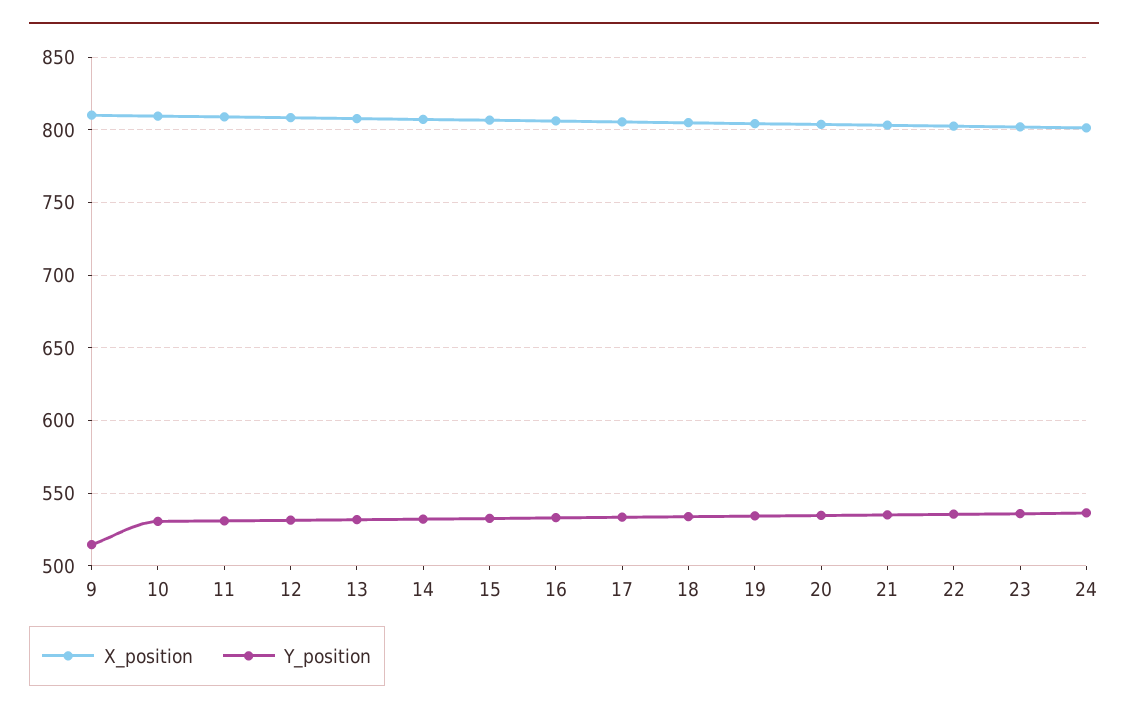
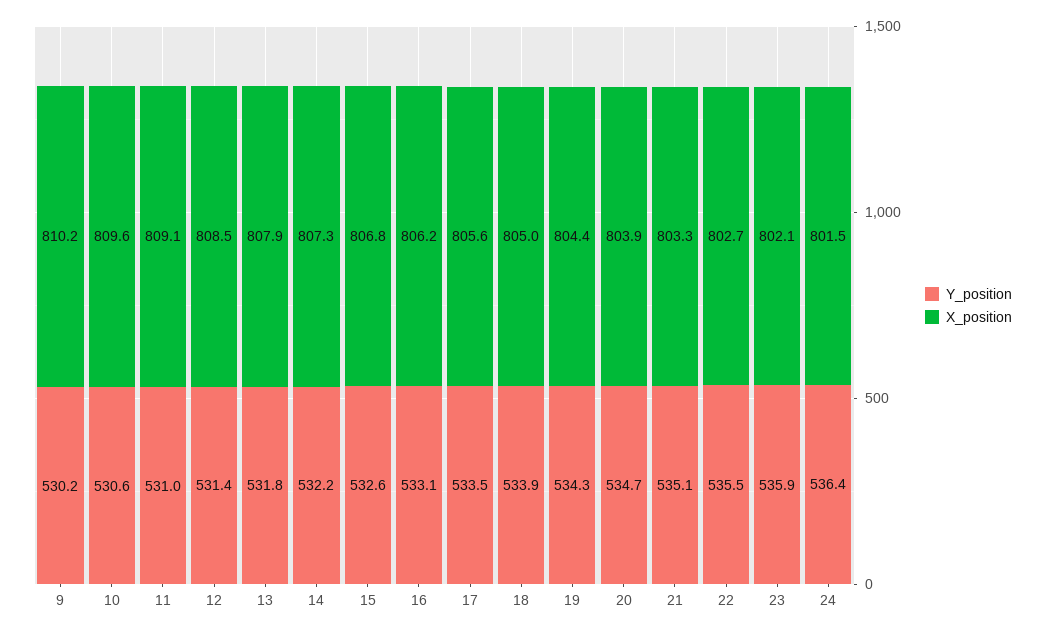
  {
    "X_position": {
      "9": 810.2,
      "10": 809.6,
      "11": 809.1,
      "12": 808.5,
      "13": 807.9,
      "14": 807.3,
      "15": 806.8,
      "16": 806.2,
      "17": 805.6,
      "18": 805,
      "19": 804.4,
      "20": 803.9,
      "21": 803.3,
      "22": 802.7,
      "23": 802.1,
      "24": 801.5
    },
    "Y_position": {
-     "9": 515,
+     "9": 530.2,
      "10": 530.6,
      "11": 531,
      "12": 531.4,
      "13": 531.8,
      "14": 532.2,
      "15": 532.6,
      "16": 533.1,
      "17": 533.5,
      "18": 533.9,
      "19": 534.3,
      "20": 534.7,
      "21": 535.1,
      "22": 535.5,
      "23": 535.9,
      "24": 536.4
    }
  }

